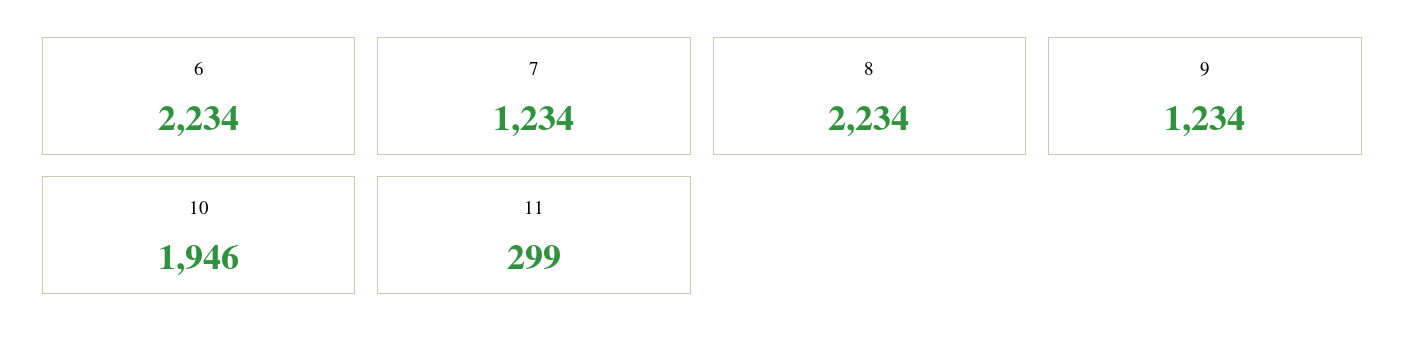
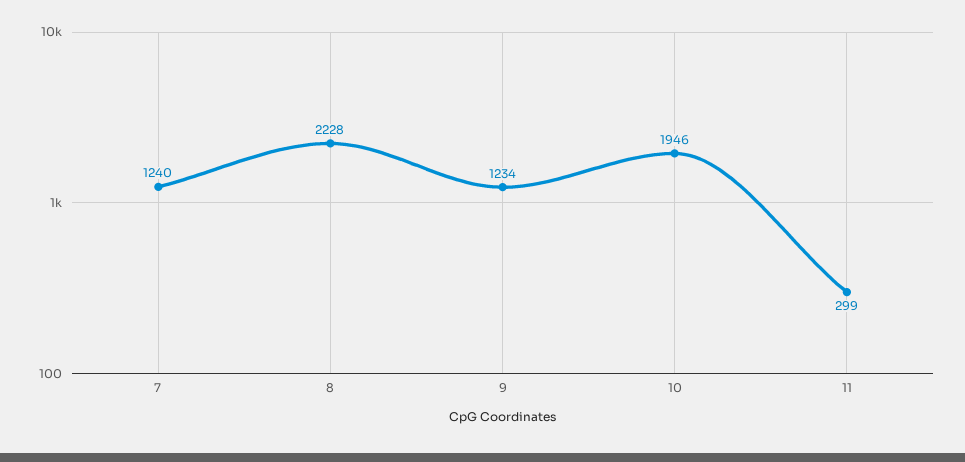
  {
-   "6": 2234,
-   "7": 1234,
+   "7": 1240,
-   "8": 2234,
+   "8": 2228,
    "9": 1234,
    "10": 1946,
    "11": 299
  }

